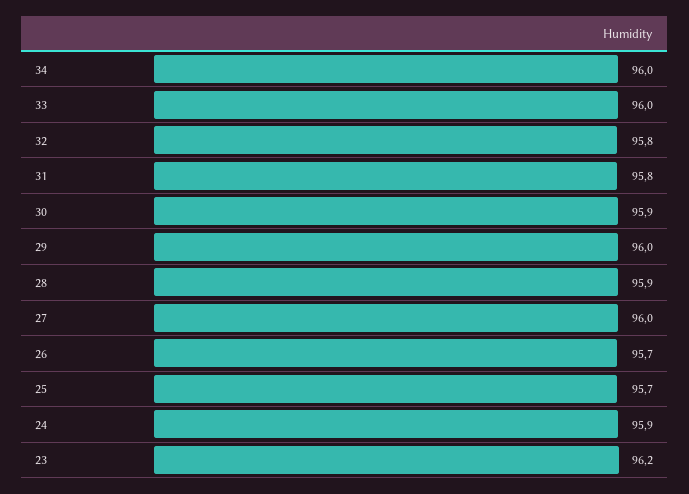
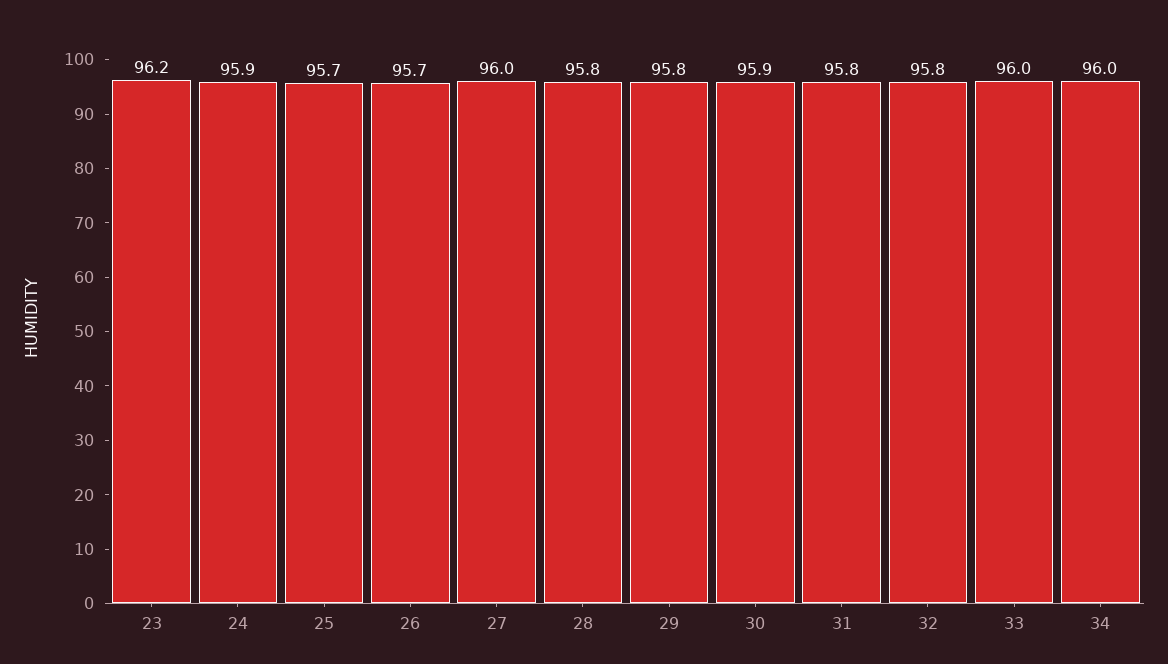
  {
    "34": 96,
    "33": 96,
    "32": 95.8,
    "31": 95.8,
    "30": 95.9,
-   "29": 96,
+   "29": 95.8,
-   "28": 95.9,
+   "28": 95.8,
    "27": 96,
    "26": 95.7,
    "25": 95.7,
    "24": 95.9,
    "23": 96.2
  }

